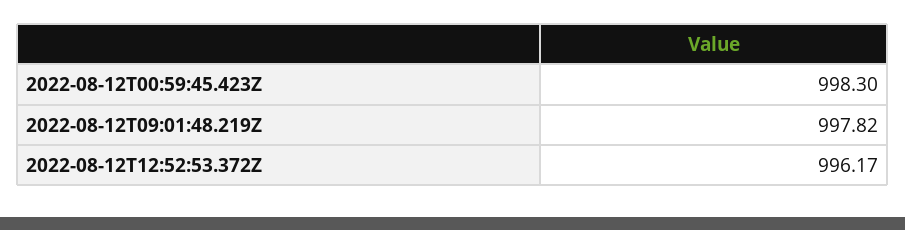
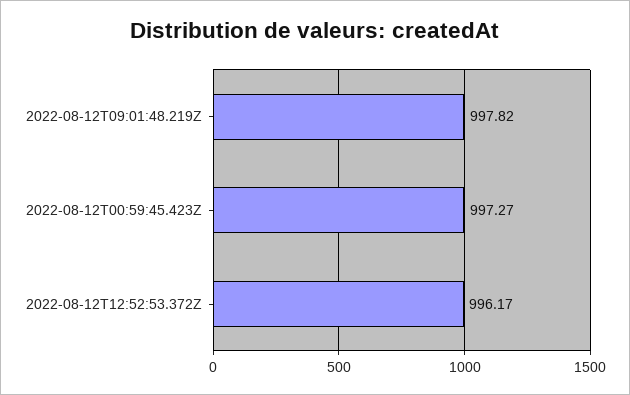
  {
-   "2022-08-12T00:59:45.423Z": 998.3,
+   "2022-08-12T00:59:45.423Z": 997.27,
    "2022-08-12T09:01:48.219Z": 997.82,
    "2022-08-12T12:52:53.372Z": 996.17
  }

